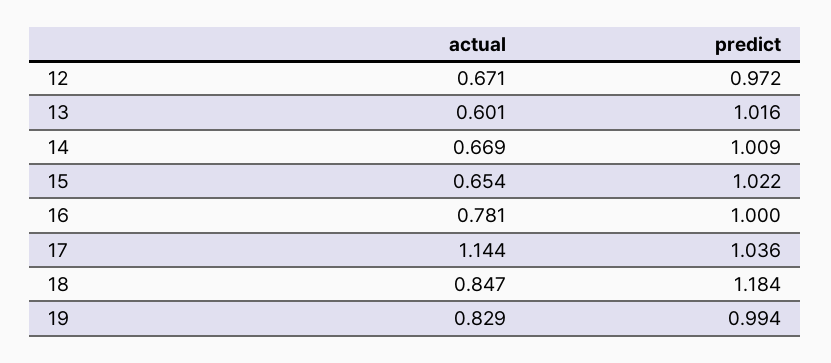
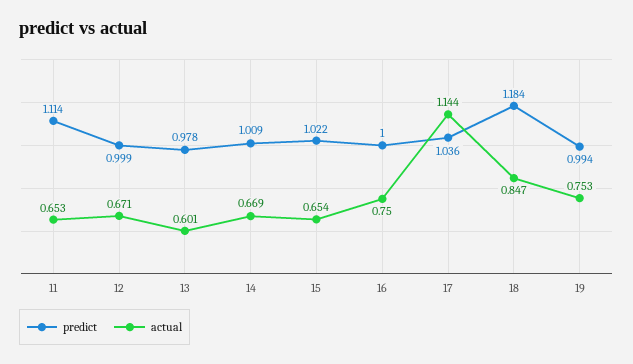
  {
    "actual": {
      "12": 0.671,
      "13": 0.601,
      "14": 0.669,
      "15": 0.654,
-     "16": 0.781,
+     "16": 0.75,
      "17": 1.144,
      "18": 0.847,
-     "19": 0.829
+     "19": 0.753,
+     "11": 0.653
    },
    "predict": {
-     "12": 0.972,
+     "12": 0.999,
-     "13": 1.016,
+     "13": 0.978,
      "14": 1.009,
      "15": 1.022,
      "16": 1,
      "17": 1.036,
      "18": 1.184,
-     "19": 0.994
+     "19": 0.994,
+     "11": 1.114
    }
  }

